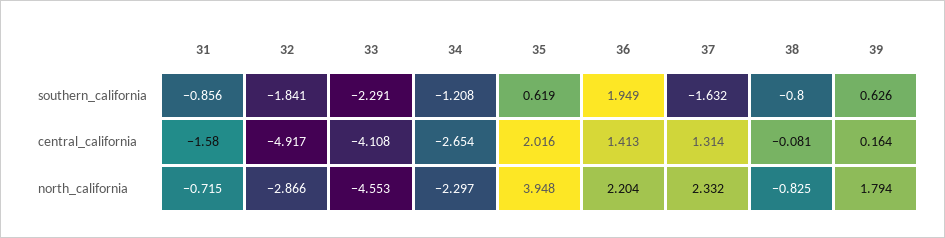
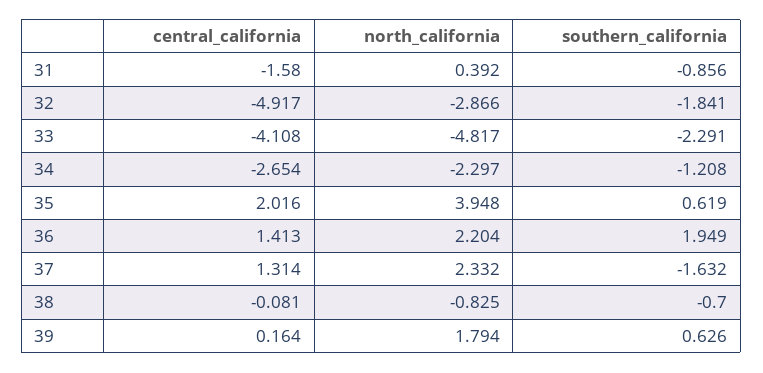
  {
    "31": {
      "southern_california": -0.856,
      "central_california": -1.58,
-     "north_california": -0.715
+     "north_california": 0.392
    },
    "32": {
      "southern_california": -1.841,
      "central_california": -4.917,
      "north_california": -2.866
    },
    "33": {
      "southern_california": -2.291,
      "central_california": -4.108,
-     "north_california": -4.553
+     "north_california": -4.817
    },
    "34": {
      "southern_california": -1.208,
      "central_california": -2.654,
      "north_california": -2.297
    },
    "35": {
      "southern_california": 0.619,
      "central_california": 2.016,
      "north_california": 3.948
    },
    "36": {
      "southern_california": 1.949,
      "central_california": 1.413,
      "north_california": 2.204
    },
    "37": {
      "southern_california": -1.632,
      "central_california": 1.314,
      "north_california": 2.332
    },
    "38": {
-     "southern_california": -0.8,
+     "southern_california": -0.7,
      "central_california": -0.081,
      "north_california": -0.825
    },
    "39": {
      "southern_california": 0.626,
      "central_california": 0.164,
      "north_california": 1.794
    }
  }

